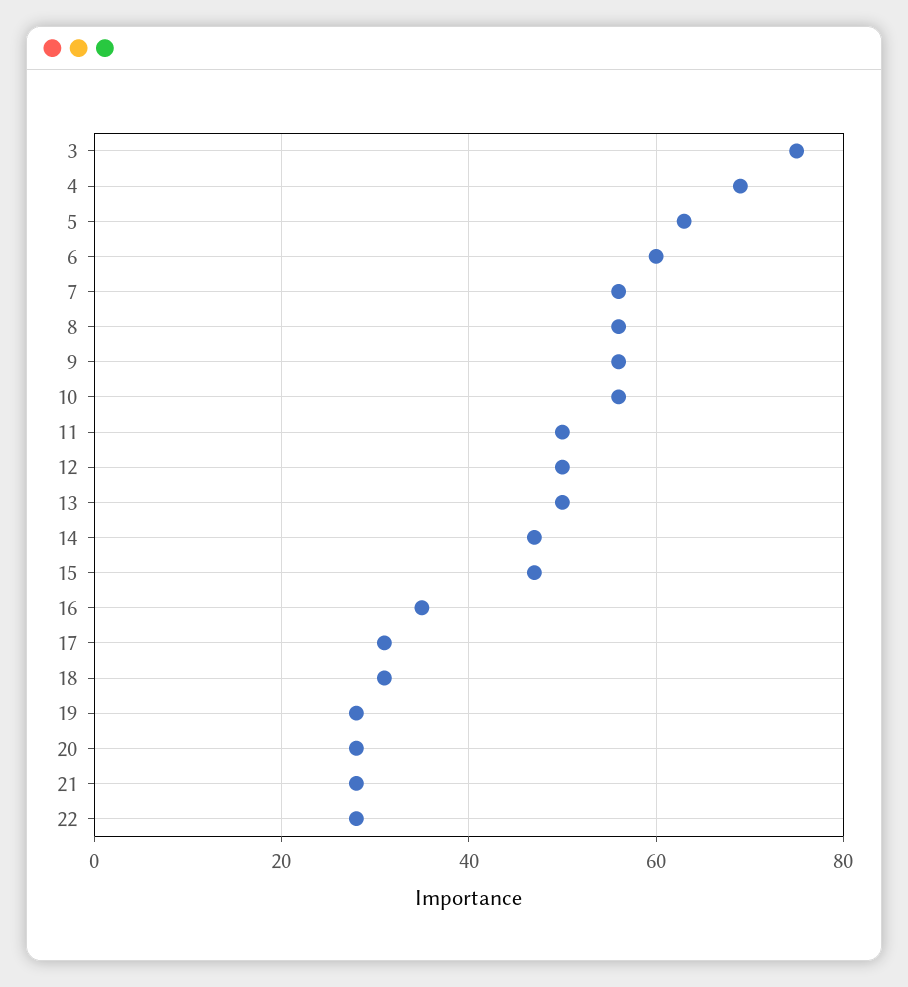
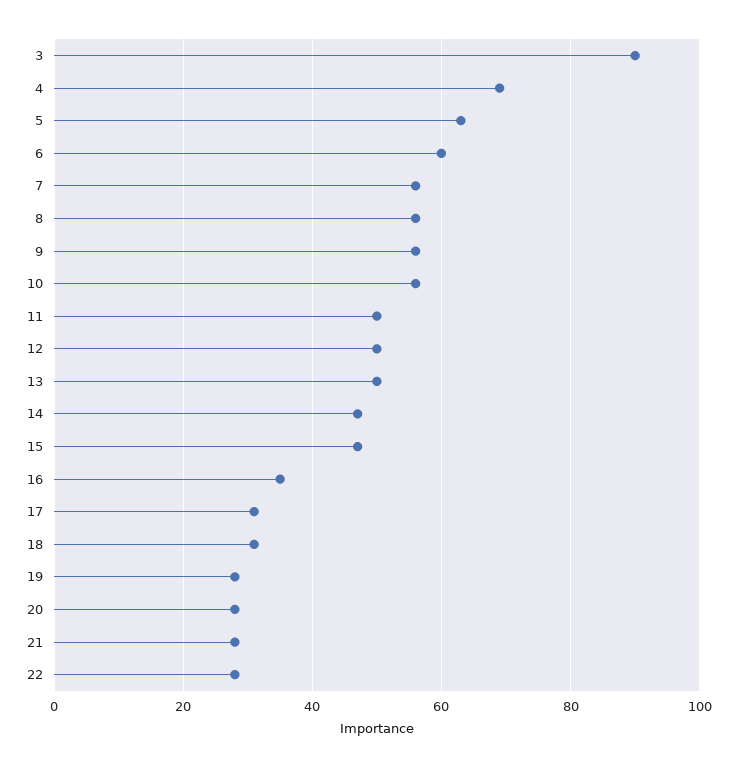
  {
-   "3": 75,
+   "3": 90,
    "4": 70,
    "5": 65,
    "6": 60,
    "7": 55,
    "8": 55,
    "9": 55,
    "10": 55,
    "11": 50,
    "12": 50,
    "13": 50,
    "14": 45,
    "15": 45,
    "16": 35,
    "17": 30,
    "18": 30,
    "19": 30,
    "20": 30,
    "21": 30,
    "22": 30
  }

